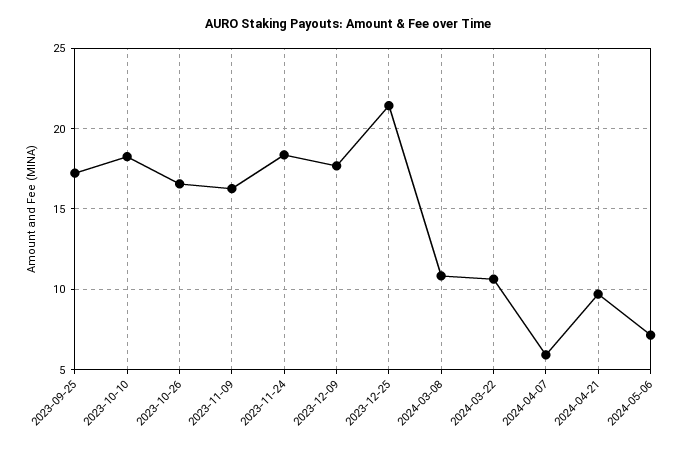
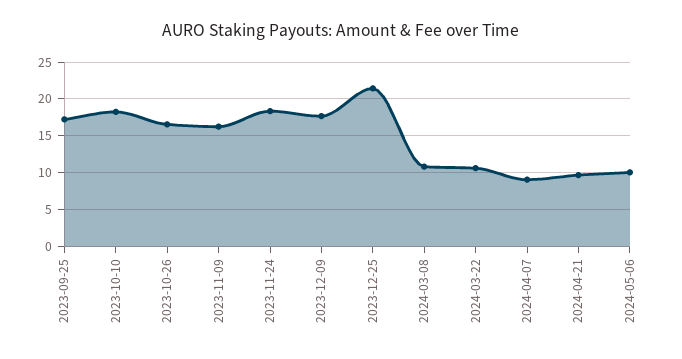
  {
    "2023-09-25": 17,
    "2023-10-10": 18.5,
    "2023-10-26": 16.5,
    "2023-11-09": 16.5,
    "2023-11-24": 18.5,
    "2023-12-09": 17.5,
    "2023-12-25": 21.5,
    "2024-03-08": 11,
    "2024-03-22": 10.5,
-   "2024-04-07": 6,
+   "2024-04-07": 9,
    "2024-04-21": 9.5,
-   "2024-05-06": 7
+   "2024-05-06": 10
  }

